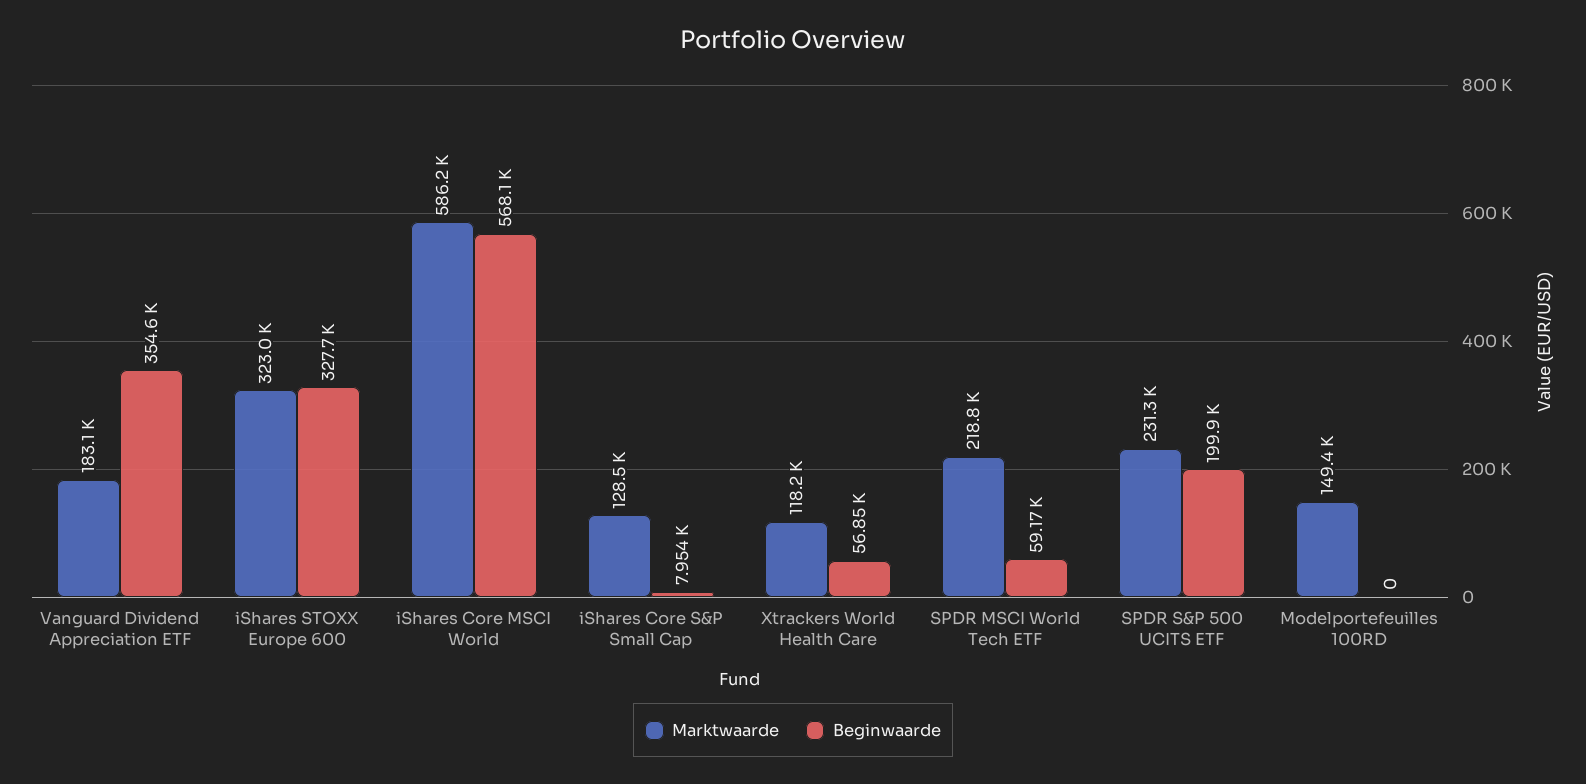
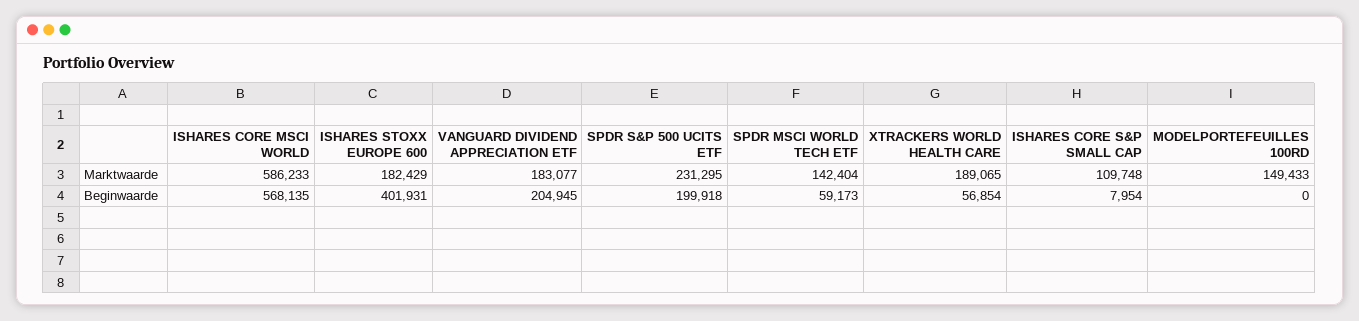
  {
    "Marktwaarde": {
      "Vanguard Dividend Appreciation ETF": 183077,
-     "iShares STOXX Europe 600": 323000,
+     "iShares STOXX Europe 600": 182429,
      "iShares Core MSCI World": 586233,
-     "iShares Core S&P Small Cap": 128500,
+     "iShares Core S&P Small Cap": 109748,
-     "Xtrackers World Health Care": 118200,
+     "Xtrackers World Health Care": 189065,
-     "SPDR MSCI World Tech ETF": 218800,
+     "SPDR MSCI World Tech ETF": 142404,
      "SPDR S&P 500 UCITS ETF": 231295,
      "Modelportefeuilles 100RD": 149433
    },
    "Beginwaarde": {
-     "Vanguard Dividend Appreciation ETF": 354600,
+     "Vanguard Dividend Appreciation ETF": 204945,
-     "iShares STOXX Europe 600": 327700,
+     "iShares STOXX Europe 600": 401931,
      "iShares Core MSCI World": 568135,
      "iShares Core S&P Small Cap": 7954,
      "Xtrackers World Health Care": 56854,
      "SPDR MSCI World Tech ETF": 59173,
      "SPDR S&P 500 UCITS ETF": 199918,
      "Modelportefeuilles 100RD": 0
    }
  }

